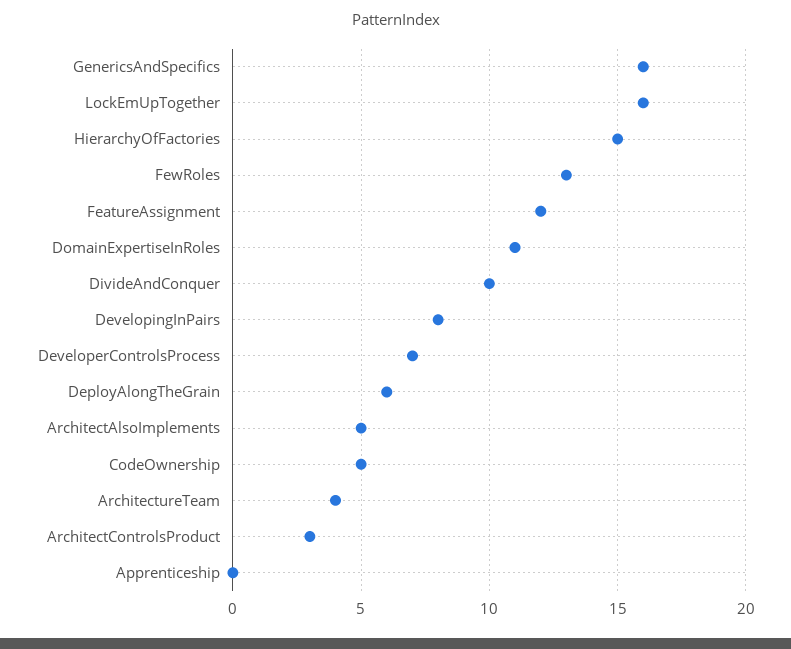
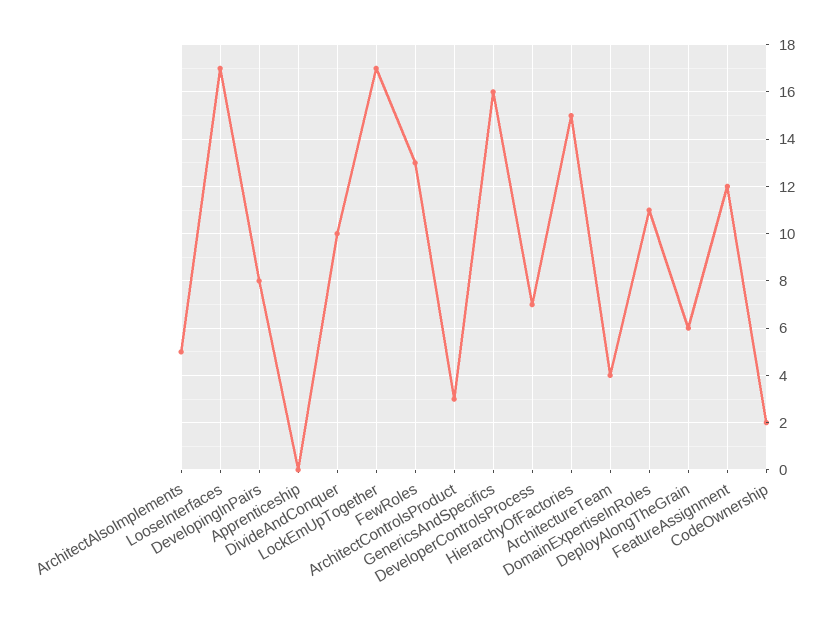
  {
    "GenericsAndSpecifics": 16,
-   "LockEmUpTogether": 16,
+   "LockEmUpTogether": 17,
    "HierarchyOfFactories": 15,
    "FewRoles": 13,
    "FeatureAssignment": 12,
    "DomainExpertiseInRoles": 11,
    "DivideAndConquer": 10,
    "DevelopingInPairs": 8,
    "DeveloperControlsProcess": 7,
    "DeployAlongTheGrain": 6,
    "ArchitectAlsoImplements": 5,
-   "CodeOwnership": 5,
+   "CodeOwnership": 2,
    "ArchitectureTeam": 4,
    "ArchitectControlsProduct": 3,
-   "Apprenticeship": 0
+   "Apprenticeship": 0,
+   "LooseInterfaces": 17
  }

